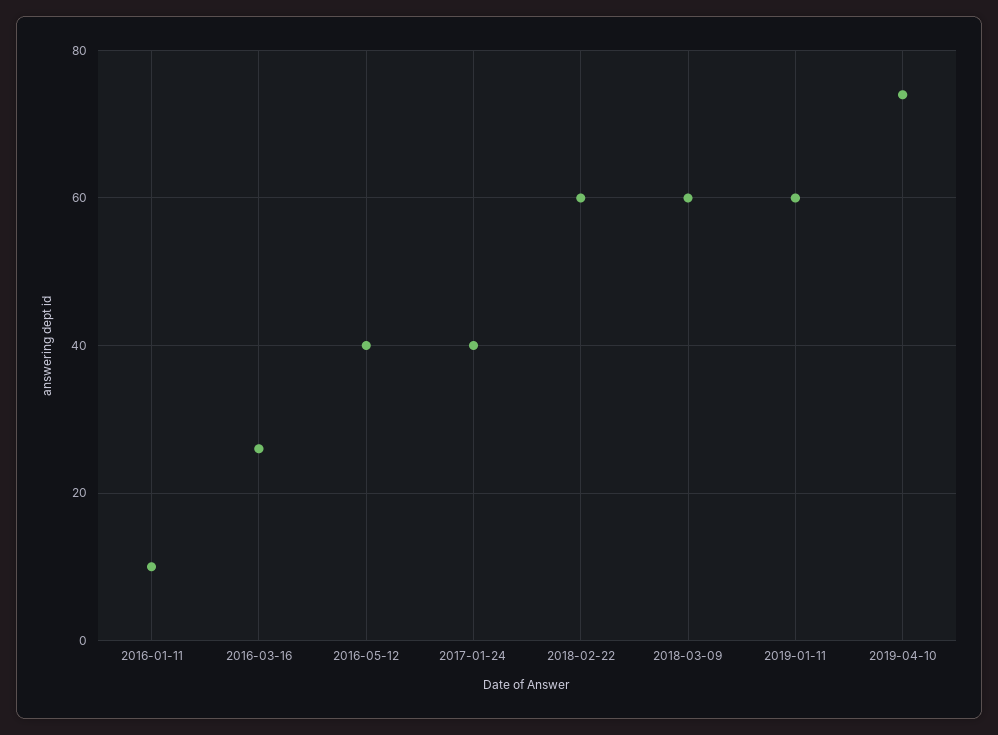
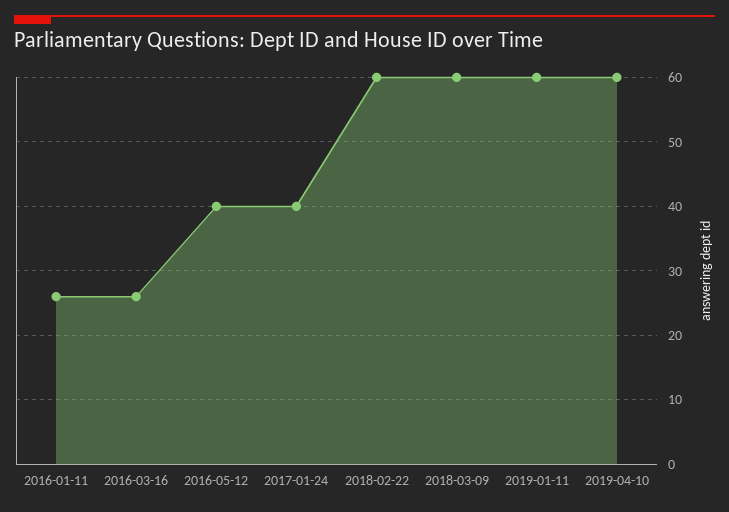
  {
-   "2016-01-11": 10,
+   "2016-01-11": 26,
    "2016-03-16": 26,
    "2016-05-12": 40,
    "2017-01-24": 40,
    "2018-02-22": 60,
    "2018-03-09": 60,
    "2019-01-11": 60,
-   "2019-04-10": 75
+   "2019-04-10": 60
  }

